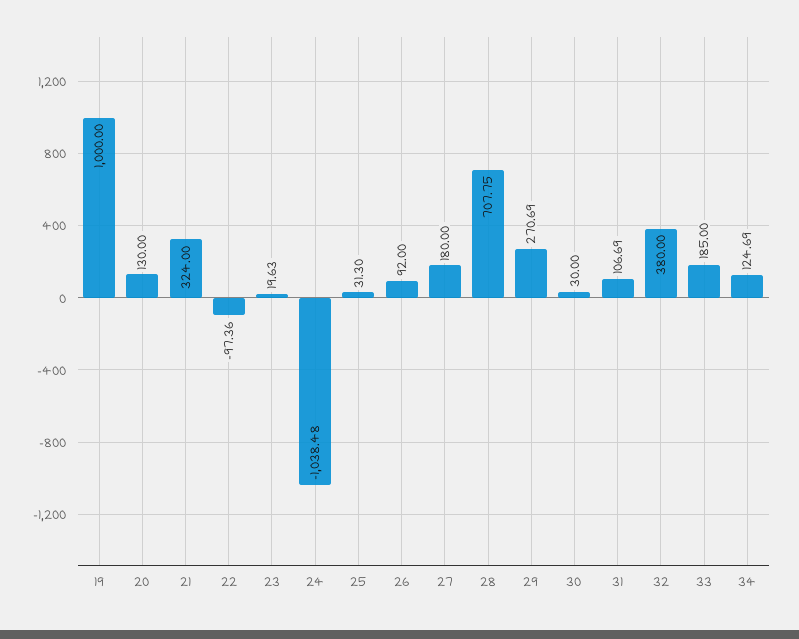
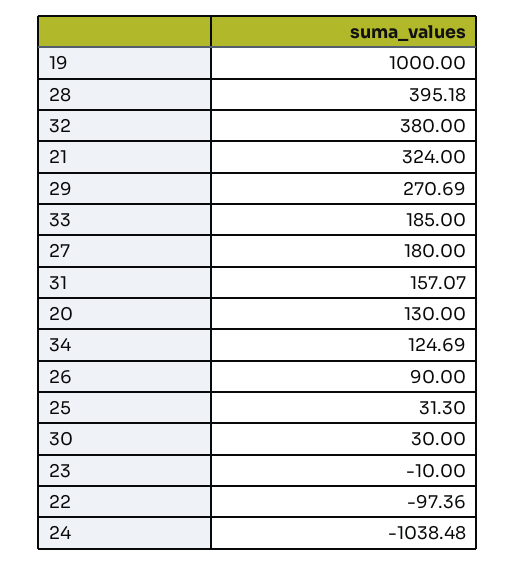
  {
    "19": 1000,
    "20": 130,
    "21": 324,
    "22": -97.36,
-   "23": 19.63,
+   "23": -10,
    "24": -1038.48,
    "25": 31.3,
-   "26": 92,
+   "26": 90,
    "27": 180,
-   "28": 707.75,
+   "28": 395.18,
    "29": 270.69,
    "30": 30,
-   "31": 106.69,
+   "31": 157.07,
    "32": 380,
    "33": 185,
    "34": 124.69
  }

